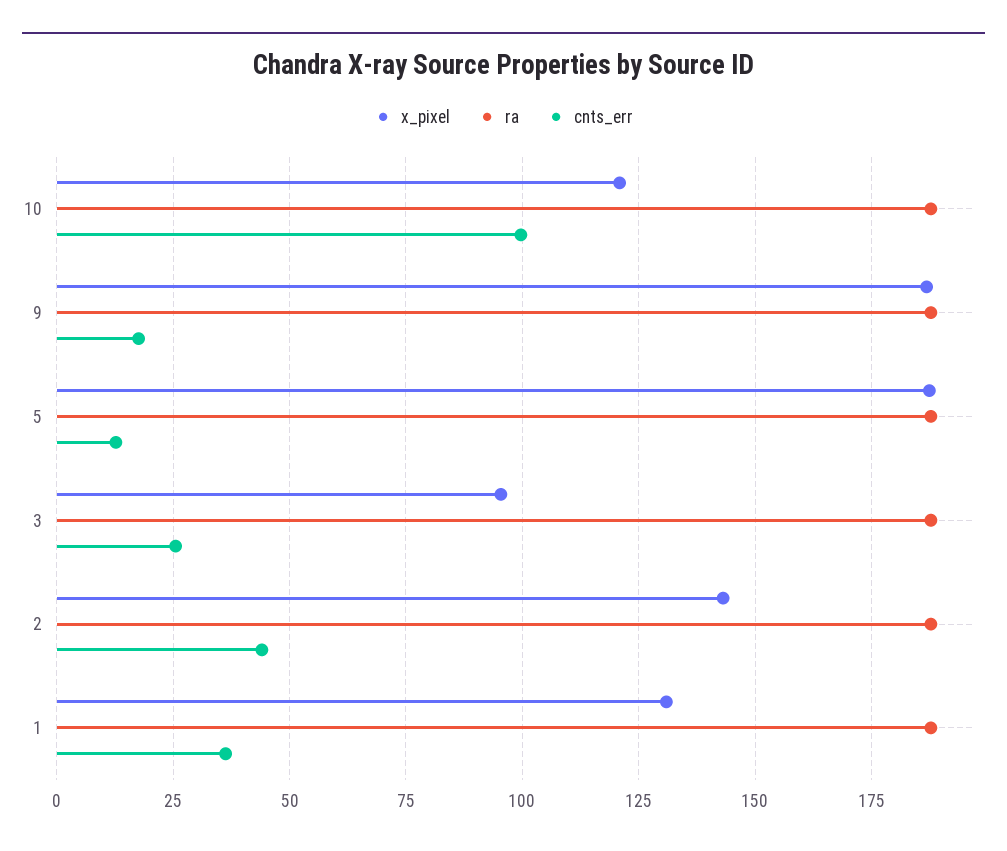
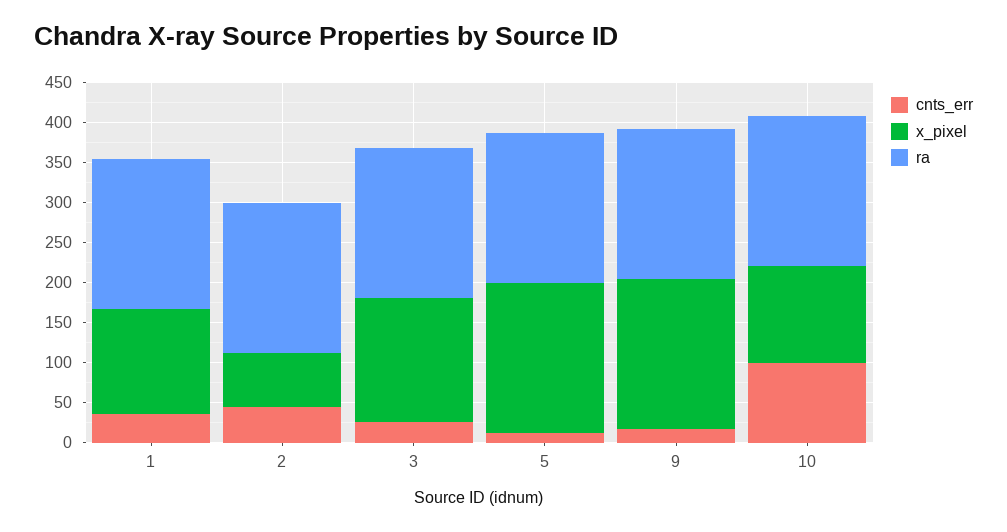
  {
    "x_pixel": {
      "10": 120,
      "9": 187.5,
      "5": 187.5,
-     "3": 95,
+     "3": 150,
-     "2": 142.5,
+     "2": 75,
      "1": 130
    },
    "ra": {
      "10": 187.5,
      "9": 187.5,
      "5": 187.5,
      "3": 187.5,
      "2": 187.5,
      "1": 187.5
    },
    "cnts_err": {
      "10": 100,
      "9": 17.5,
      "5": 12.5,
      "3": 25,
      "2": 45,
      "1": 37.5
    }
  }

